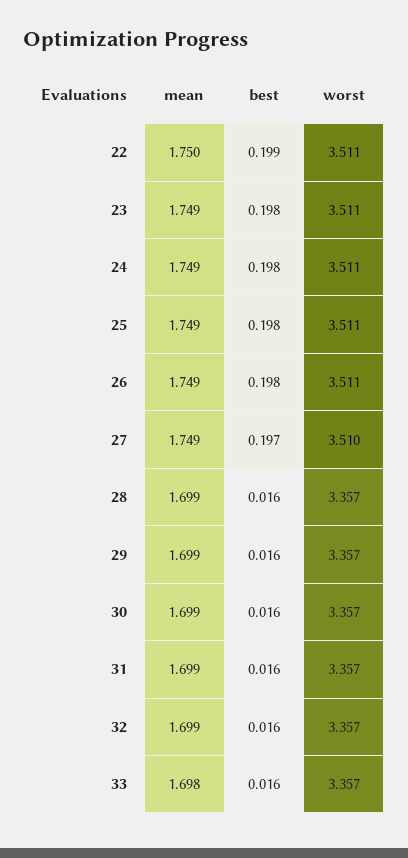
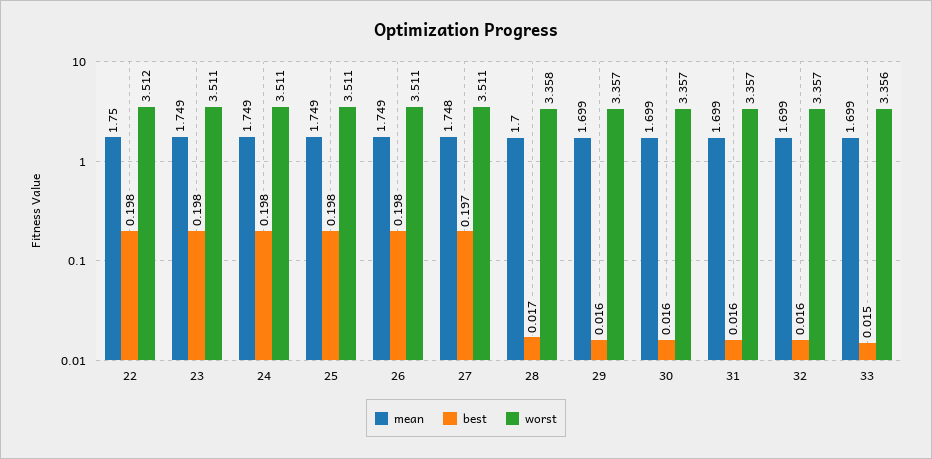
  {
    "mean": {
      "22": 1.75,
      "23": 1.749,
      "24": 1.749,
      "25": 1.749,
      "26": 1.749,
-     "27": 1.749,
+     "27": 1.748,
-     "28": 1.699,
+     "28": 1.7,
      "29": 1.699,
      "30": 1.699,
      "31": 1.699,
      "32": 1.699,
-     "33": 1.698
+     "33": 1.699
    },
    "best": {
-     "22": 0.199,
+     "22": 0.198,
      "23": 0.198,
      "24": 0.198,
      "25": 0.198,
      "26": 0.198,
      "27": 0.197,
-     "28": 0.016,
+     "28": 0.017,
      "29": 0.016,
      "30": 0.016,
      "31": 0.016,
      "32": 0.016,
-     "33": 0.016
+     "33": 0.015
    },
    "worst": {
-     "22": 3.511,
+     "22": 3.512,
      "23": 3.511,
      "24": 3.511,
      "25": 3.511,
      "26": 3.511,
-     "27": 3.51,
+     "27": 3.511,
-     "28": 3.357,
+     "28": 3.358,
      "29": 3.357,
      "30": 3.357,
      "31": 3.357,
      "32": 3.357,
-     "33": 3.357
+     "33": 3.356
    }
  }

